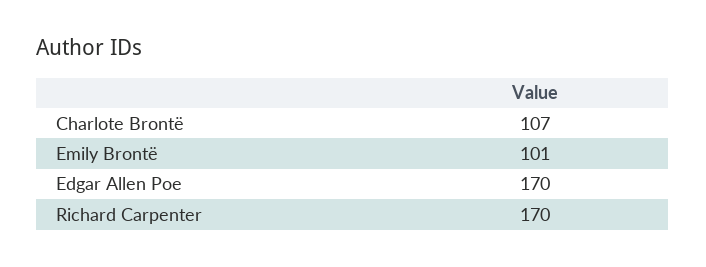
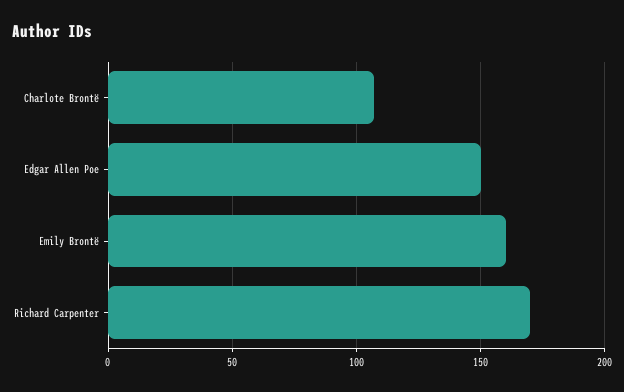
  {
    "Charlote Brontë": 107,
-   "Emily Brontë": 101,
+   "Emily Brontë": 160,
-   "Edgar Allen Poe": 170,
+   "Edgar Allen Poe": 150,
    "Richard Carpenter": 170
  }

